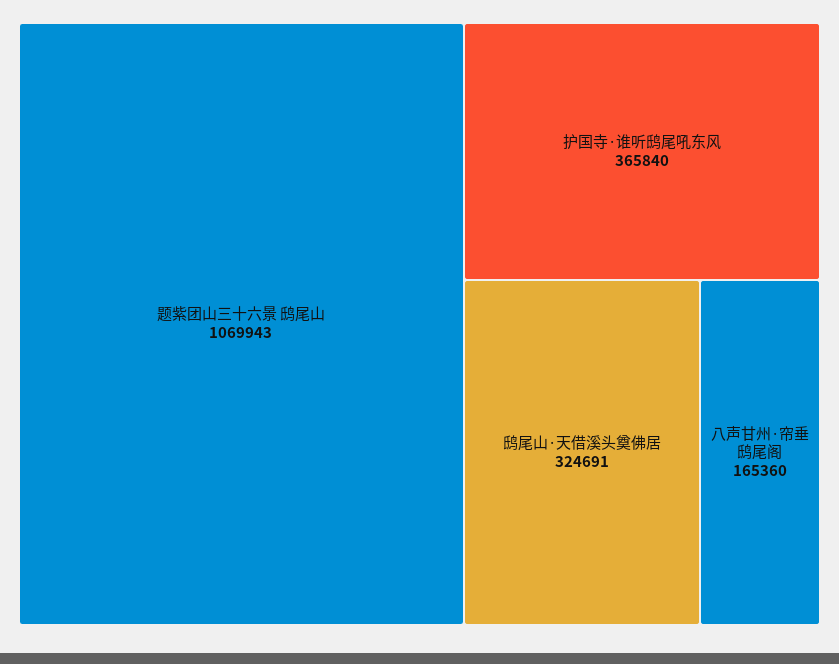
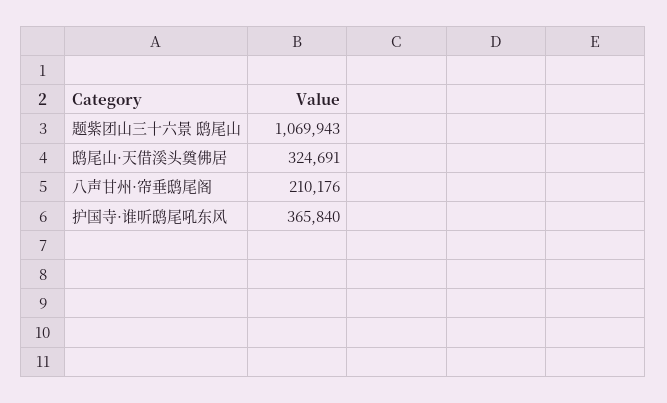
  {
    "题紫团山三十六景 鸱尾山": 1069943,
    "护国寺·谁听鸱尾吼东风": 365840,
    "鸱尾山·天借溪头奠佛居": 324691,
-   "八声甘州·帘垂鸱尾阁": 165360
+   "八声甘州·帘垂鸱尾阁": 210176
  }

